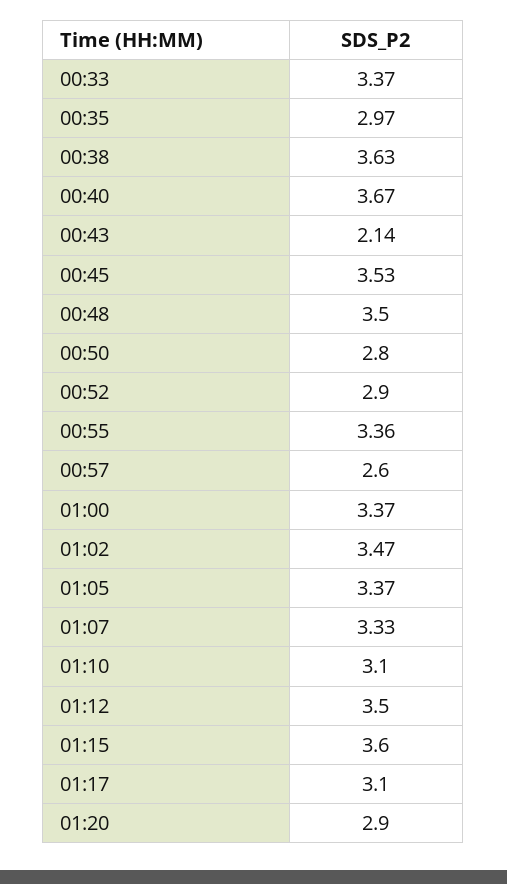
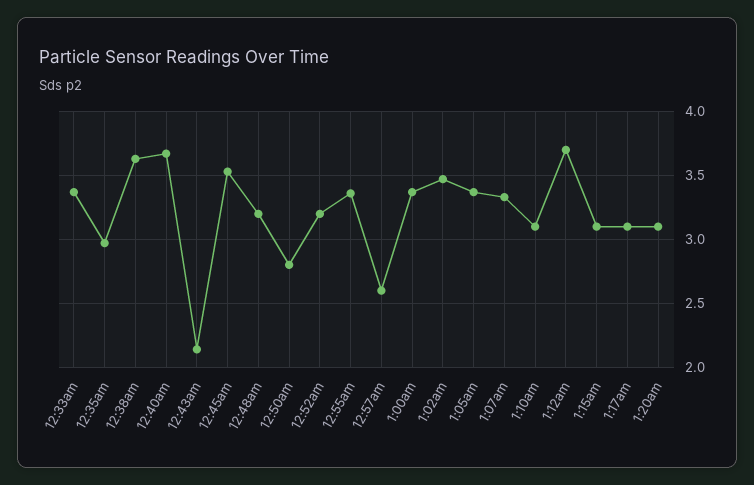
  {
    "00:33": 3.37,
    "00:35": 2.97,
    "00:38": 3.63,
    "00:40": 3.67,
    "00:43": 2.14,
    "00:45": 3.53,
-   "00:48": 3.5,
+   "00:48": 3.2,
    "00:50": 2.8,
-   "00:52": 2.9,
+   "00:52": 3.2,
    "00:55": 3.36,
    "00:57": 2.6,
    "01:00": 3.37,
    "01:02": 3.47,
    "01:05": 3.37,
    "01:07": 3.33,
    "01:10": 3.1,
-   "01:12": 3.5,
+   "01:12": 3.7,
-   "01:15": 3.6,
+   "01:15": 3.1,
    "01:17": 3.1,
-   "01:20": 2.9
+   "01:20": 3.1
  }

